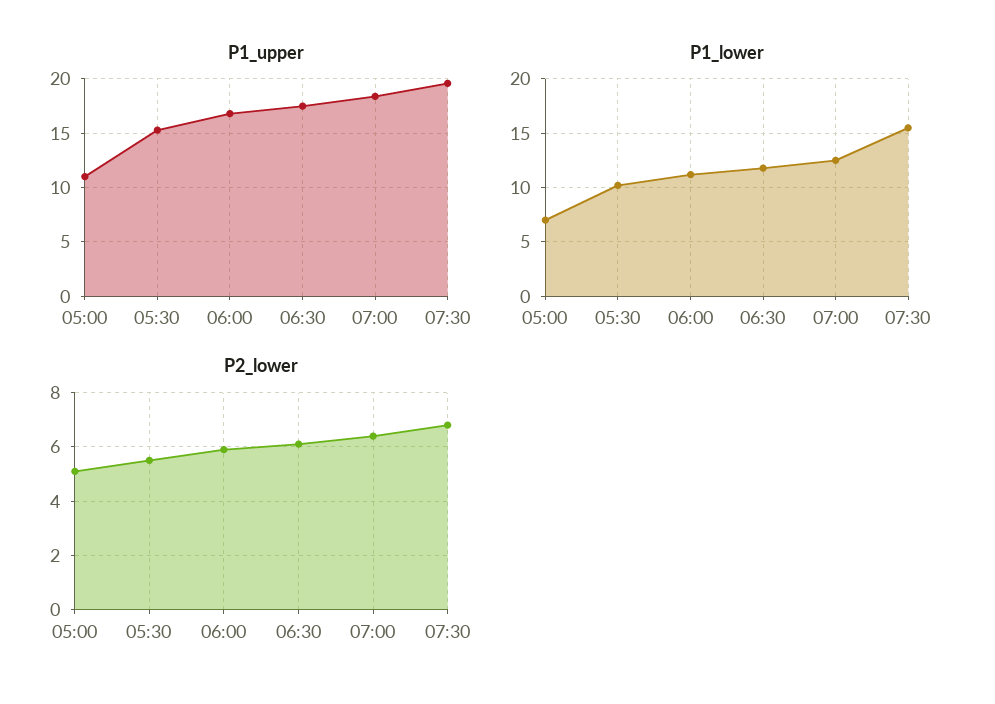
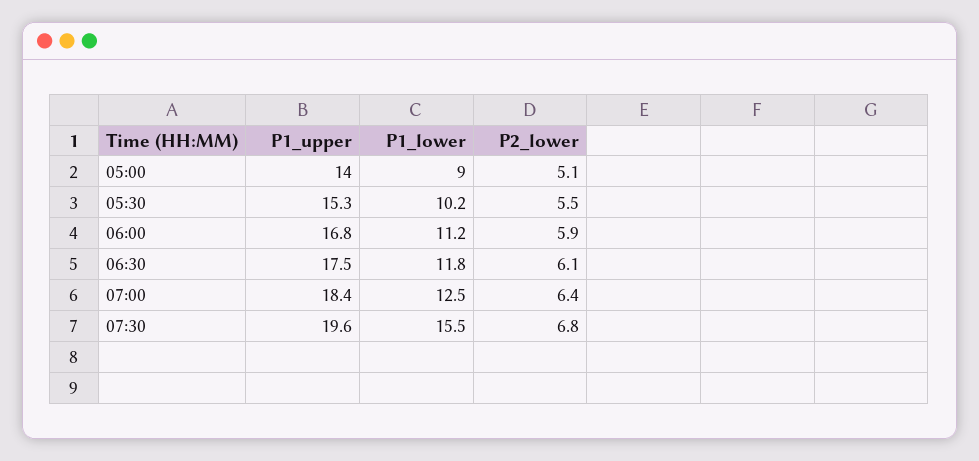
  {
    "P1_upper": {
-     "05:00": 11,
+     "05:00": 14,
      "05:30": 15.3,
      "06:00": 16.8,
      "06:30": 17.5,
      "07:00": 18.4,
      "07:30": 19.6
    },
    "P1_lower": {
-     "05:00": 7,
+     "05:00": 9,
      "05:30": 10.2,
      "06:00": 11.2,
      "06:30": 11.8,
      "07:00": 12.5,
      "07:30": 15.5
    },
    "P2_lower": {
      "05:00": 5.1,
      "05:30": 5.5,
      "06:00": 5.9,
      "06:30": 6.1,
      "07:00": 6.4,
      "07:30": 6.8
    }
  }

